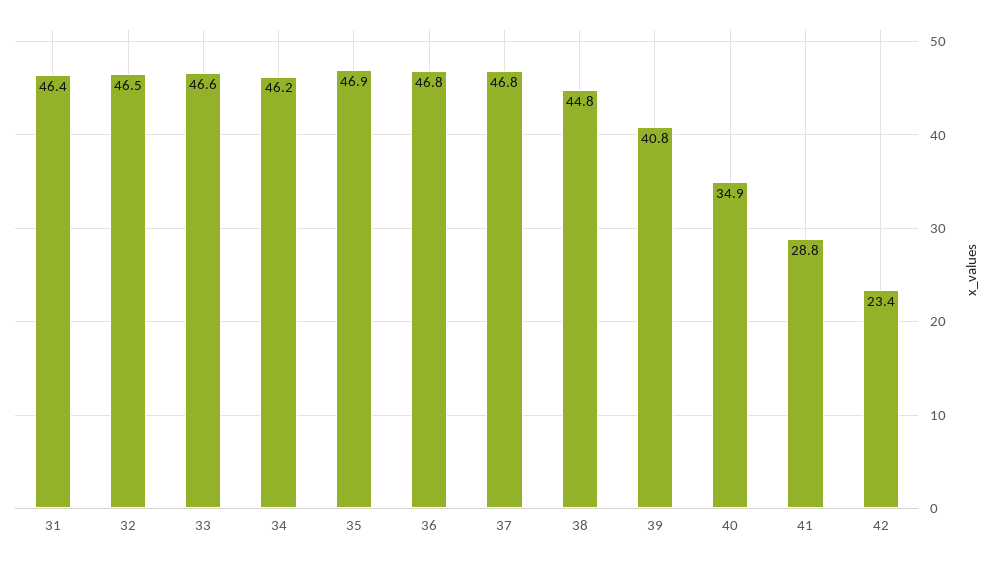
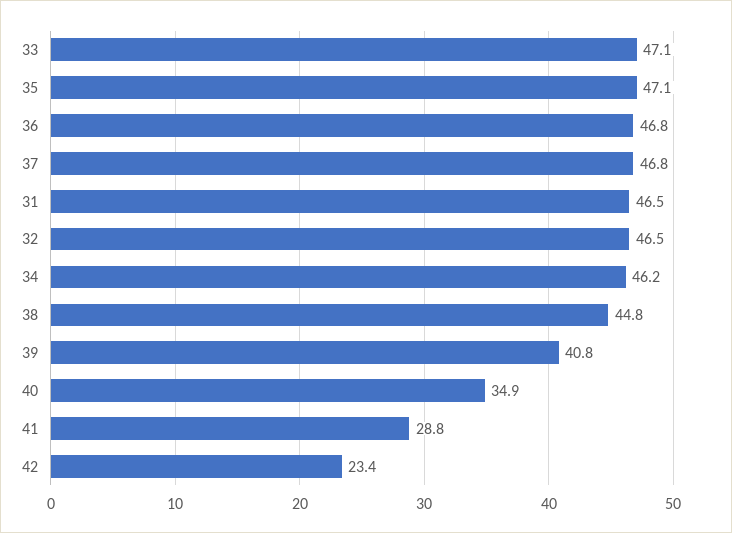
  {
-   "31": 46.4,
+   "31": 46.5,
    "32": 46.5,
-   "33": 46.6,
+   "33": 47.1,
    "34": 46.2,
-   "35": 46.9,
+   "35": 47.1,
    "36": 46.8,
    "37": 46.8,
    "38": 44.8,
    "39": 40.8,
    "40": 34.9,
    "41": 28.8,
    "42": 23.4
  }

